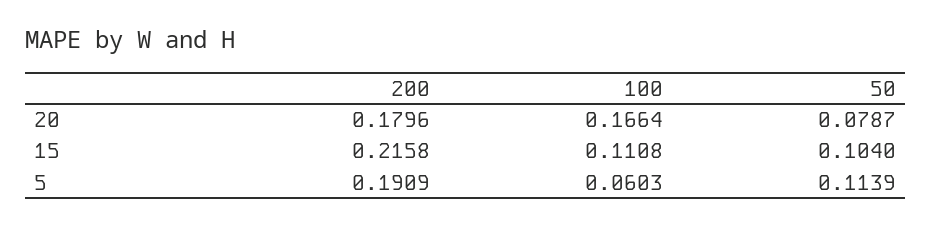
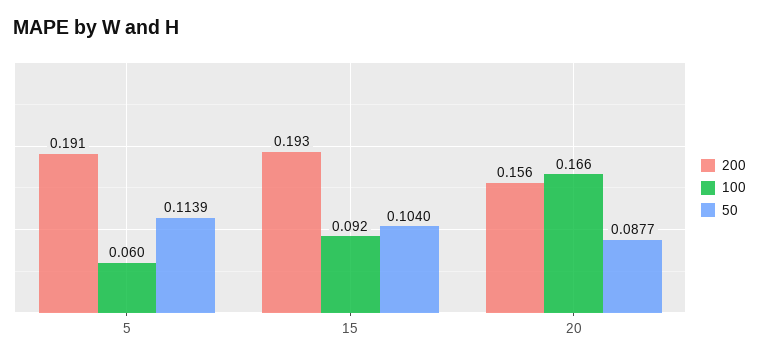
  {
    "200": {
-     "20": 0.1796,
+     "20": 0.156,
-     "15": 0.2158,
+     "15": 0.193,
      "5": 0.1909
    },
    "100": {
      "20": 0.1664,
-     "15": 0.1108,
+     "15": 0.092,
      "5": 0.0603
    },
    "50": {
-     "20": 0.0787,
+     "20": 0.0877,
      "15": 0.104,
      "5": 0.1139
    }
  }

